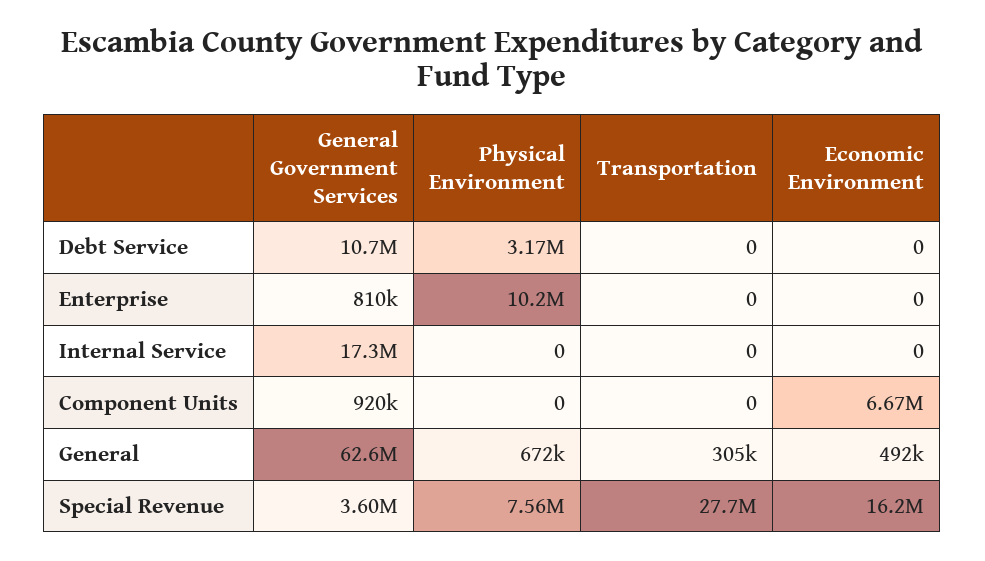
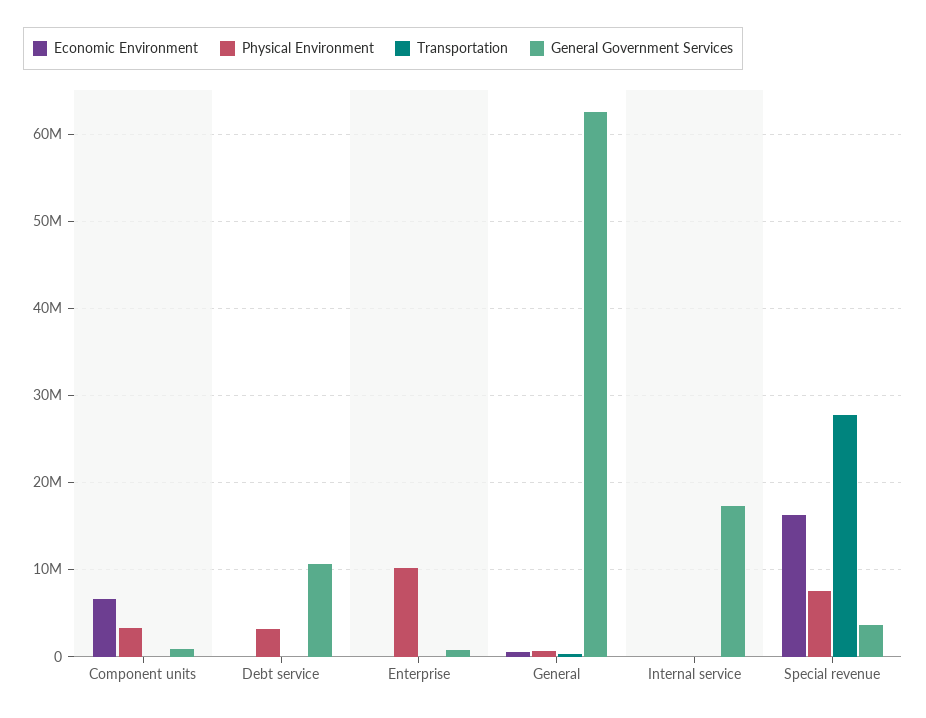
  {
    "General Government Services": {
      "Debt Service": 10700000,
      "Enterprise": 810000,
      "Internal Service": 17300000,
      "Component Units": 920000,
      "General": 62600000,
      "Special Revenue": 3600000
    },
    "Physical Environment": {
      "Debt Service": 3170000,
      "Enterprise": 10200000,
      "Internal Service": 0,
-     "Component Units": 0,
+     "Component Units": 3000000,
      "General": 672000,
      "Special Revenue": 7560000
    },
    "Transportation": {
      "Debt Service": 0,
      "Enterprise": 0,
      "Internal Service": 0,
      "Component Units": 0,
      "General": 305000,
      "Special Revenue": 27700000
    },
    "Economic Environment": {
      "Debt Service": 0,
      "Enterprise": 0,
      "Internal Service": 0,
      "Component Units": 6670000,
      "General": 492000,
      "Special Revenue": 16200000
    }
  }

